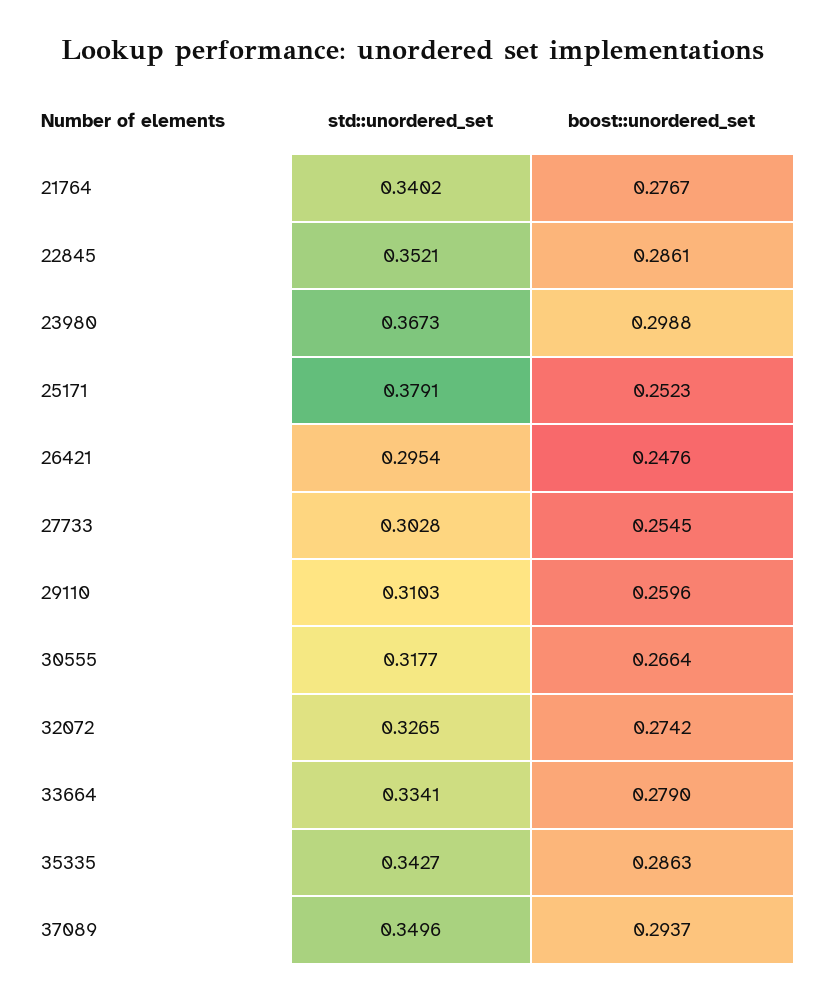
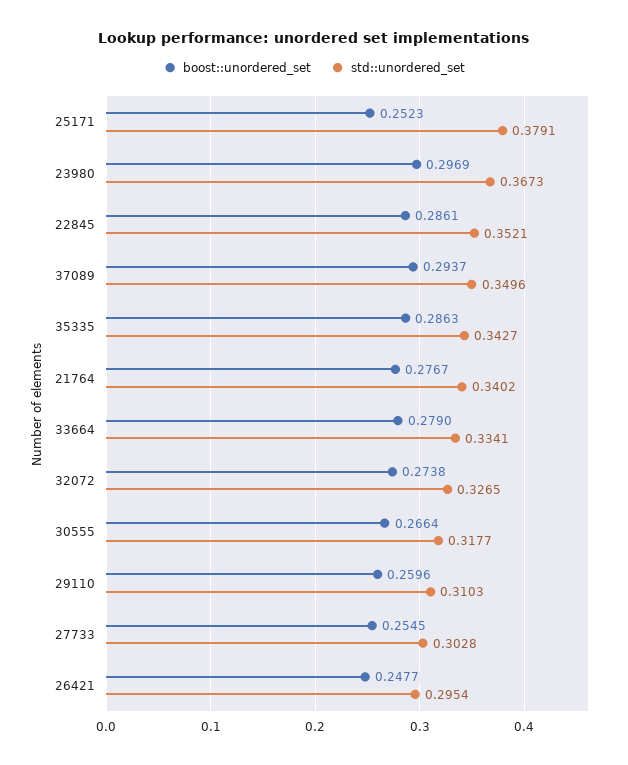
  {
    "std::unordered_set": {
      "21764": 0.3402,
      "22845": 0.3521,
      "23980": 0.3673,
      "25171": 0.3791,
      "26421": 0.2954,
      "27733": 0.3028,
      "29110": 0.3103,
      "30555": 0.3177,
      "32072": 0.3265,
      "33664": 0.3341,
      "35335": 0.3427,
      "37089": 0.3496
    },
    "boost::unordered_set": {
      "21764": 0.2767,
      "22845": 0.2861,
-     "23980": 0.2988,
+     "23980": 0.2969,
      "25171": 0.2523,
-     "26421": 0.2476,
+     "26421": 0.2477,
      "27733": 0.2545,
      "29110": 0.2596,
      "30555": 0.2664,
-     "32072": 0.2742,
+     "32072": 0.2738,
      "33664": 0.279,
      "35335": 0.2863,
      "37089": 0.2937
    }
  }

